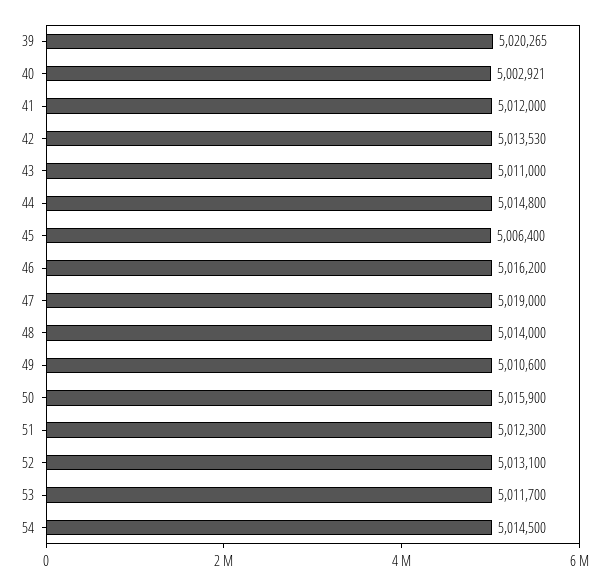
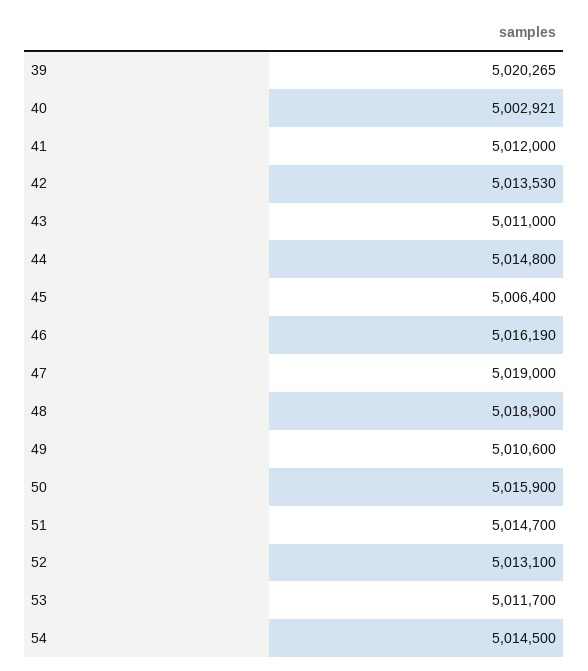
  {
    "39": 5020265,
    "40": 5002921,
    "41": 5012000,
    "42": 5013530,
    "43": 5011000,
    "44": 5014800,
    "45": 5006400,
-   "46": 5016200,
+   "46": 5016190,
    "47": 5019000,
-   "48": 5014000,
+   "48": 5018900,
    "49": 5010600,
    "50": 5015900,
-   "51": 5012300,
+   "51": 5014700,
    "52": 5013100,
    "53": 5011700,
    "54": 5014500
  }

